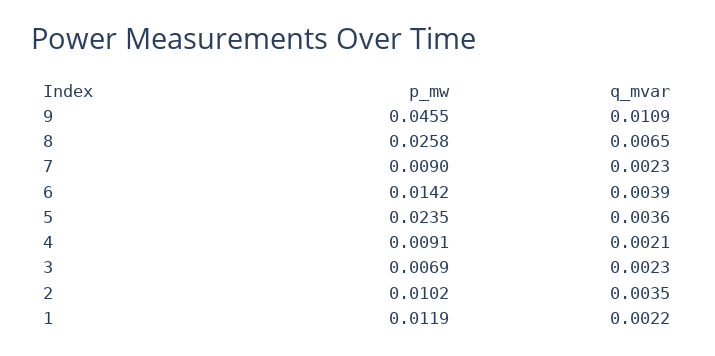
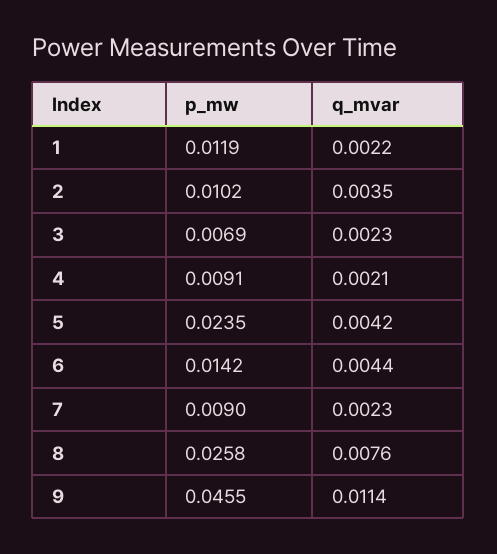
  {
    "p_mw": {
      "9": 0.0455,
      "8": 0.0258,
      "7": 0.009,
      "6": 0.0142,
      "5": 0.0235,
      "4": 0.0091,
      "3": 0.0069,
      "2": 0.0102,
      "1": 0.0119
    },
    "q_mvar": {
-     "9": 0.0109,
+     "9": 0.0114,
-     "8": 0.0065,
+     "8": 0.0076,
      "7": 0.0023,
-     "6": 0.0039,
+     "6": 0.0044,
-     "5": 0.0036,
+     "5": 0.0042,
      "4": 0.0021,
      "3": 0.0023,
      "2": 0.0035,
      "1": 0.0022
    }
  }

